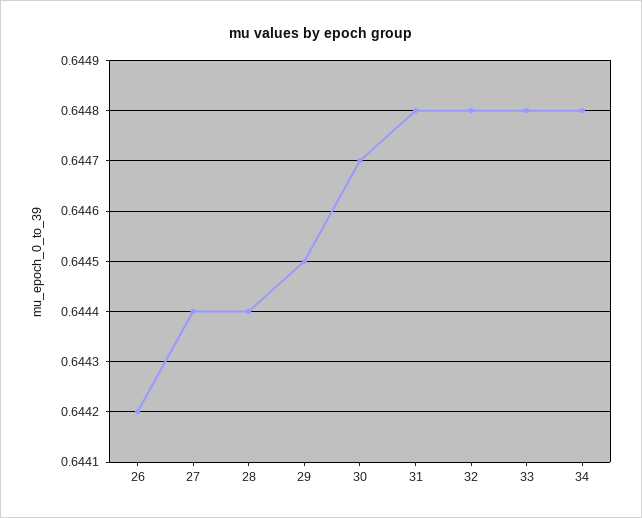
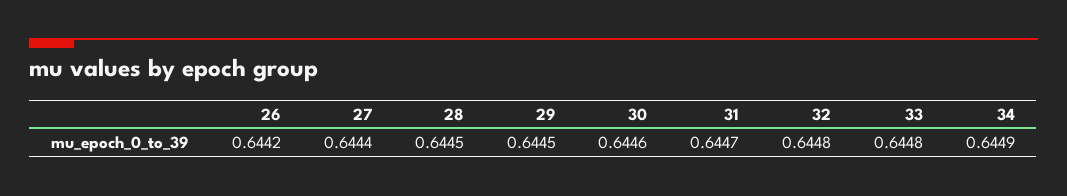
  {
    "26": 0.6442,
    "27": 0.6444,
-   "28": 0.6444,
+   "28": 0.6445,
    "29": 0.6445,
-   "30": 0.6447,
+   "30": 0.6446,
-   "31": 0.6448,
+   "31": 0.6447,
    "32": 0.6448,
    "33": 0.6448,
-   "34": 0.6448
+   "34": 0.6449
  }

